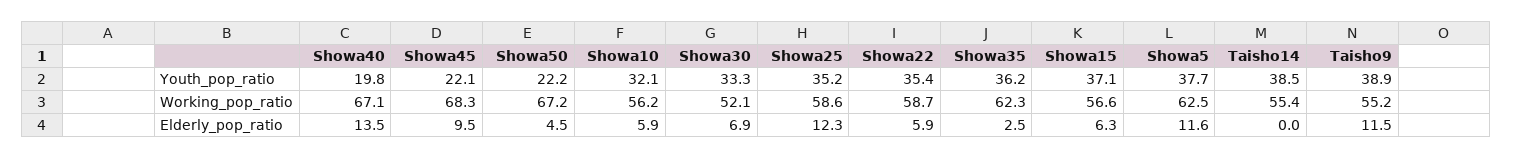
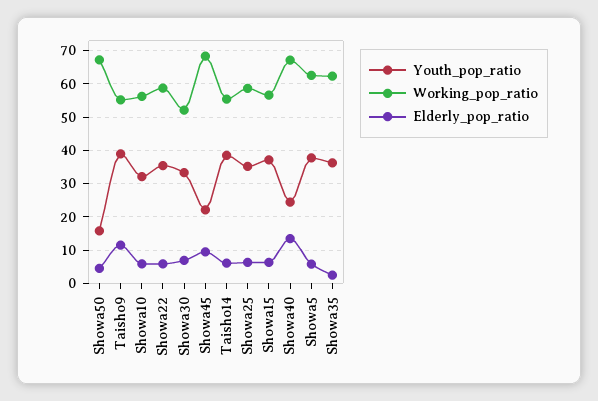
  {
    "Youth_pop_ratio": {
-     "Showa40": 19.8,
+     "Showa40": 24,
      "Showa45": 22.1,
-     "Showa50": 22.2,
+     "Showa50": 16,
      "Showa10": 32.1,
      "Showa30": 33.3,
      "Showa25": 35.2,
      "Showa22": 35.4,
      "Showa35": 36.2,
      "Showa15": 37.1,
      "Showa5": 37.7,
      "Taisho14": 38.5,
      "Taisho9": 38.9
    },
    "Working_pop_ratio": {
      "Showa40": 67.1,
      "Showa45": 68.3,
      "Showa50": 67.2,
      "Showa10": 56.2,
      "Showa30": 52.1,
      "Showa25": 58.6,
      "Showa22": 58.7,
      "Showa35": 62.3,
      "Showa15": 56.6,
      "Showa5": 62.5,
      "Taisho14": 55.4,
      "Taisho9": 55.2
    },
    "Elderly_pop_ratio": {
      "Showa40": 13.5,
      "Showa45": 9.5,
      "Showa50": 4.5,
      "Showa10": 5.9,
      "Showa30": 6.9,
-     "Showa25": 12.3,
+     "Showa25": 6,
      "Showa22": 5.9,
      "Showa35": 2.5,
      "Showa15": 6.3,
-     "Showa5": 11.6,
+     "Showa5": 6,
-     "Taisho14": 0,
+     "Taisho14": 6,
      "Taisho9": 11.5
    }
  }

